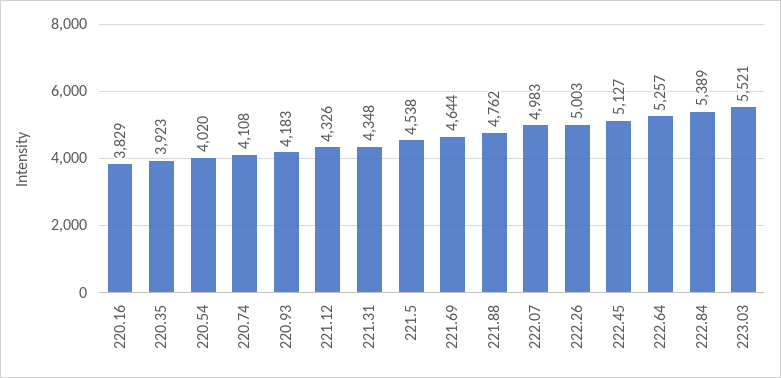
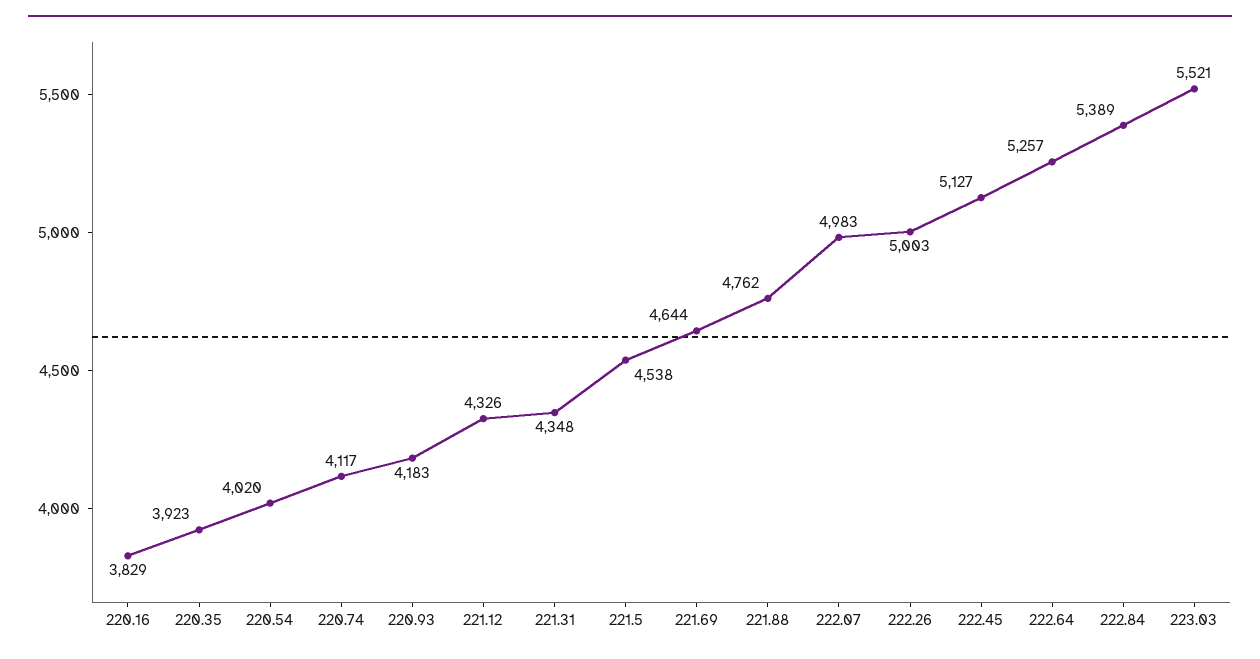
  {
    "220.16": 3829,
    "220.35": 3923,
    "220.54": 4020,
-   "220.74": 4108,
+   "220.74": 4117,
    "220.93": 4183,
    "221.12": 4326,
    "221.31": 4348,
    "221.5": 4538,
    "221.69": 4644,
    "221.88": 4762,
    "222.07": 4983,
    "222.26": 5003,
    "222.45": 5127,
    "222.64": 5257,
    "222.84": 5389,
    "223.03": 5521
  }

